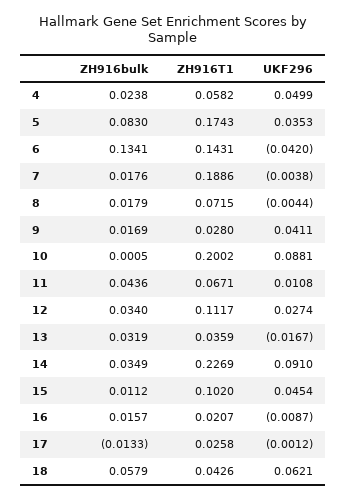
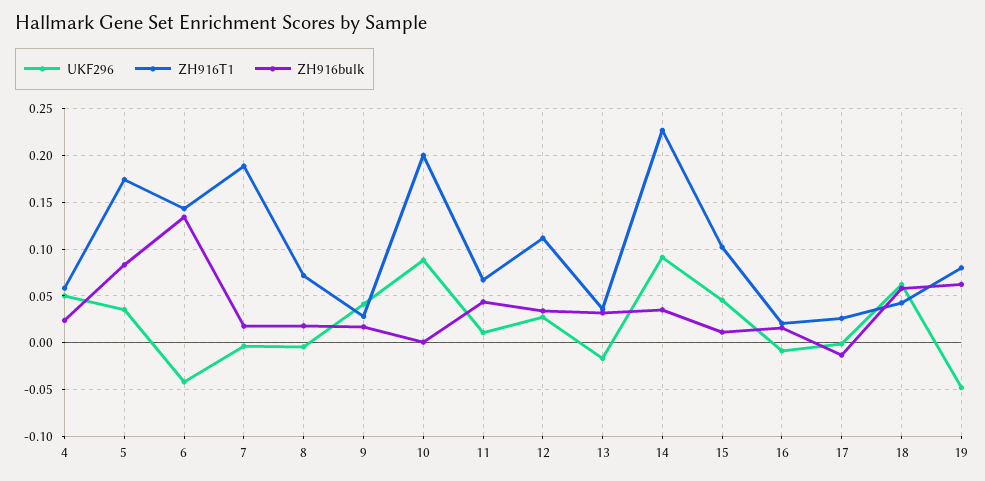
  {
    "ZH916bulk": {
      "4": 0.0238,
      "5": 0.083,
      "6": 0.1341,
      "7": 0.0176,
      "8": 0.0179,
      "9": 0.0169,
      "10": 0.0005,
      "11": 0.0436,
      "12": 0.034,
      "13": 0.0319,
      "14": 0.0349,
      "15": 0.0112,
      "16": 0.0157,
      "17": -0.0133,
-     "18": 0.0579
+     "18": 0.0579,
+     "19": 0.06
    },
    "ZH916T1": {
      "4": 0.0582,
      "5": 0.1743,
      "6": 0.1431,
      "7": 0.1886,
      "8": 0.0715,
      "9": 0.028,
      "10": 0.2002,
      "11": 0.0671,
      "12": 0.1117,
      "13": 0.0359,
      "14": 0.2269,
      "15": 0.102,
      "16": 0.0207,
      "17": 0.0258,
-     "18": 0.0426
+     "18": 0.0426,
+     "19": 0.08
    },
    "UKF296": {
      "4": 0.0499,
      "5": 0.0353,
      "6": -0.042,
      "7": -0.0038,
      "8": -0.0044,
      "9": 0.0411,
      "10": 0.0881,
      "11": 0.0108,
      "12": 0.0274,
      "13": -0.0167,
      "14": 0.091,
      "15": 0.0454,
      "16": -0.0087,
      "17": -0.0012,
-     "18": 0.0621
+     "18": 0.0621,
+     "19": -0.05
    }
  }

